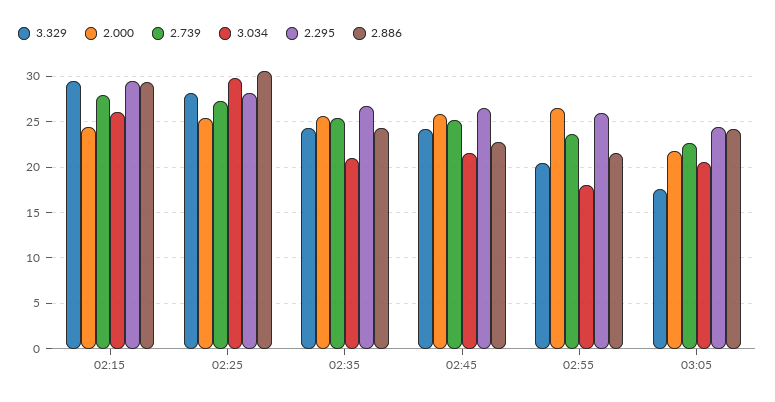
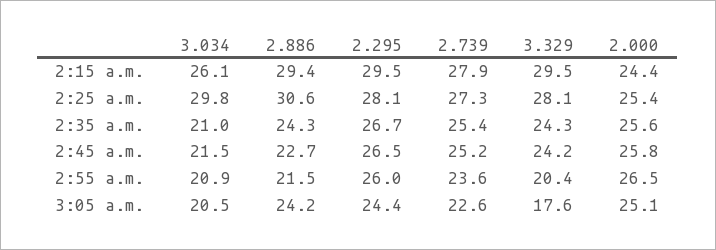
  {
    "3.329": {
      "02:15": 29.5,
      "02:25": 28.1,
      "02:35": 24.3,
      "02:45": 24.2,
      "02:55": 20.4,
      "03:05": 17.6
    },
    "2.000": {
      "02:15": 24.4,
      "02:25": 25.4,
      "02:35": 25.6,
      "02:45": 25.8,
      "02:55": 26.5,
-     "03:05": 22
+     "03:05": 25.1
    },
    "2.739": {
      "02:15": 27.9,
      "02:25": 27.3,
      "02:35": 25.4,
      "02:45": 25.2,
      "02:55": 23.6,
      "03:05": 22.6
    },
    "3.034": {
      "02:15": 26.1,
      "02:25": 29.8,
      "02:35": 21,
      "02:45": 21.5,
-     "02:55": 18,
+     "02:55": 20.9,
      "03:05": 20.5
    },
    "2.295": {
      "02:15": 29.5,
      "02:25": 28.1,
      "02:35": 26.7,
      "02:45": 26.5,
      "02:55": 26,
      "03:05": 24.4
    },
    "2.886": {
      "02:15": 29.4,
      "02:25": 30.6,
      "02:35": 24.3,
      "02:45": 22.7,
      "02:55": 21.5,
      "03:05": 24.2
    }
  }

